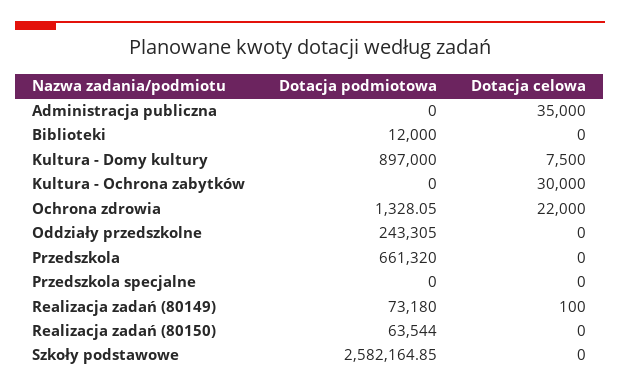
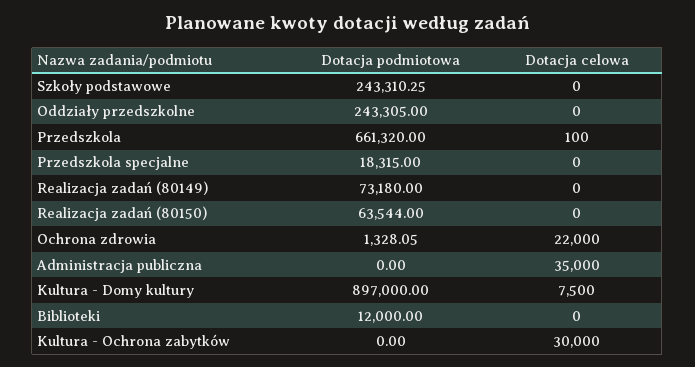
  {
    "Dotacja podmiotowa": {
      "Administracja publiczna": 0,
      "Biblioteki": 12000,
      "Kultura - Domy kultury": 897000,
      "Kultura - Ochrona zabytków": 0,
      "Ochrona zdrowia": 1328.05,
      "Oddziały przedszkolne": 243305,
      "Przedszkola": 661320,
-     "Przedszkola specjalne": 0,
+     "Przedszkola specjalne": 18315,
      "Realizacja zadań (80149)": 73180,
      "Realizacja zadań (80150)": 63544,
-     "Szkoły podstawowe": 2582164.85
+     "Szkoły podstawowe": 243310.25
    },
    "Dotacja celowa": {
      "Administracja publiczna": 35000,
      "Biblioteki": 0,
      "Kultura - Domy kultury": 7500,
      "Kultura - Ochrona zabytków": 30000,
      "Ochrona zdrowia": 22000,
      "Oddziały przedszkolne": 0,
-     "Przedszkola": 0,
+     "Przedszkola": 100,
      "Przedszkola specjalne": 0,
-     "Realizacja zadań (80149)": 100,
+     "Realizacja zadań (80149)": 0,
      "Realizacja zadań (80150)": 0,
      "Szkoły podstawowe": 0
    }
  }

